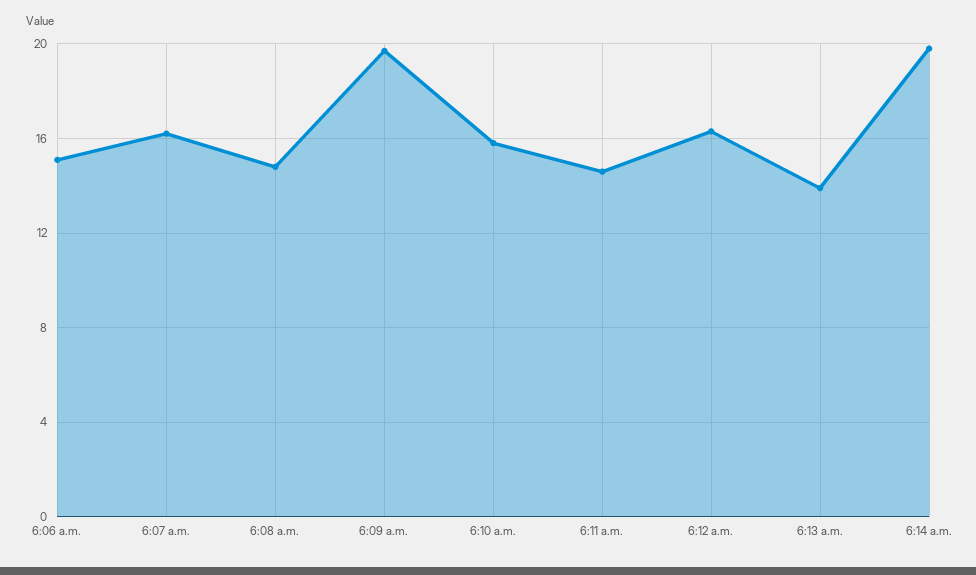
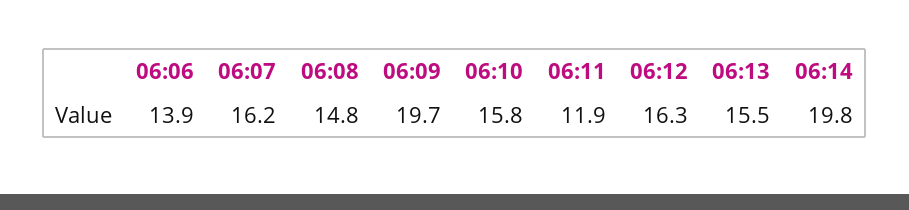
  {
-   "6:06 a.m.": 15,
+   "6:06 a.m.": 13.9,
    "6:07 a.m.": 16.2,
    "6:08 a.m.": 14.8,
    "6:09 a.m.": 19.7,
    "6:10 a.m.": 15.8,
-   "6:11 a.m.": 14.5,
+   "6:11 a.m.": 11.9,
    "6:12 a.m.": 16.3,
-   "6:13 a.m.": 14,
+   "6:13 a.m.": 15.5,
    "6:14 a.m.": 19.8
  }

